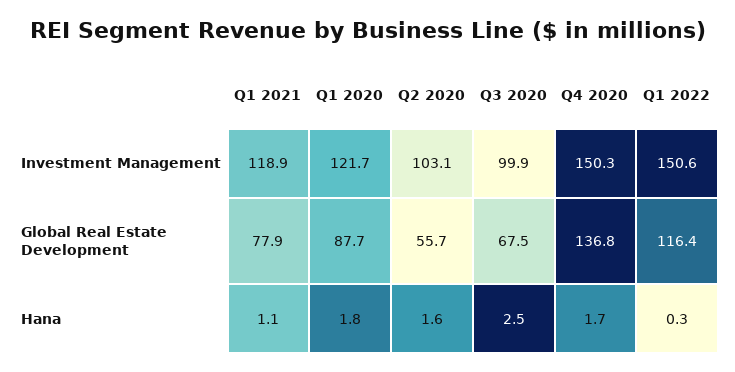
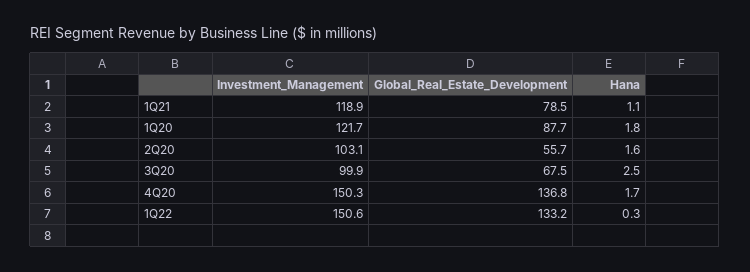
  {
    "Q1 2021": {
      "Investment Management": 118.9,
-     "Global Real Estate Development": 77.9,
+     "Global Real Estate Development": 78.5,
      "Hana": 1.1
    },
    "Q1 2020": {
      "Investment Management": 121.7,
      "Global Real Estate Development": 87.7,
      "Hana": 1.8
    },
    "Q2 2020": {
      "Investment Management": 103.1,
      "Global Real Estate Development": 55.7,
      "Hana": 1.6
    },
    "Q3 2020": {
      "Investment Management": 99.9,
      "Global Real Estate Development": 67.5,
      "Hana": 2.5
    },
    "Q4 2020": {
      "Investment Management": 150.3,
      "Global Real Estate Development": 136.8,
      "Hana": 1.7
    },
    "Q1 2022": {
      "Investment Management": 150.6,
-     "Global Real Estate Development": 116.4,
+     "Global Real Estate Development": 133.2,
      "Hana": 0.3
    }
  }

